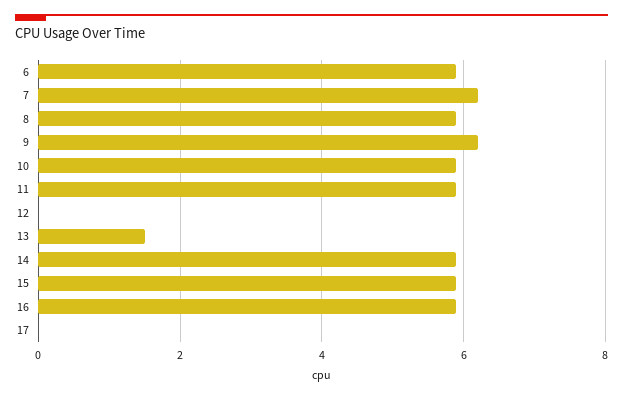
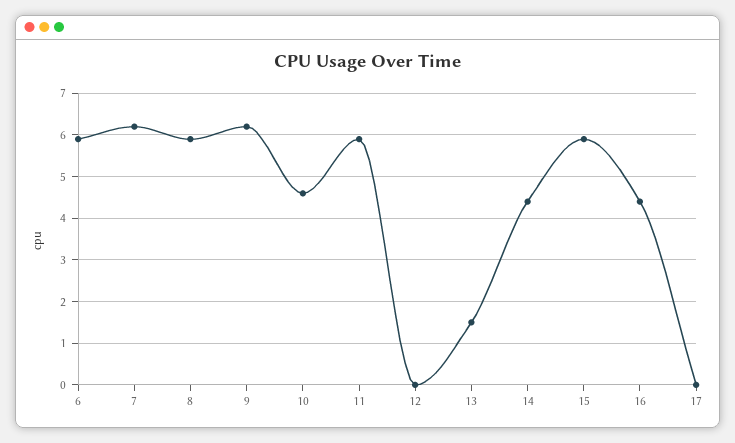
  {
    "6": 6,
    "7": 6,
    "8": 6,
    "9": 6,
-   "10": 6,
+   "10": 4.5,
    "11": 6,
    "12": 0,
    "13": 1.5,
-   "14": 6,
+   "14": 4.5,
    "15": 6,
-   "16": 6,
+   "16": 4.5,
    "17": 0
  }

